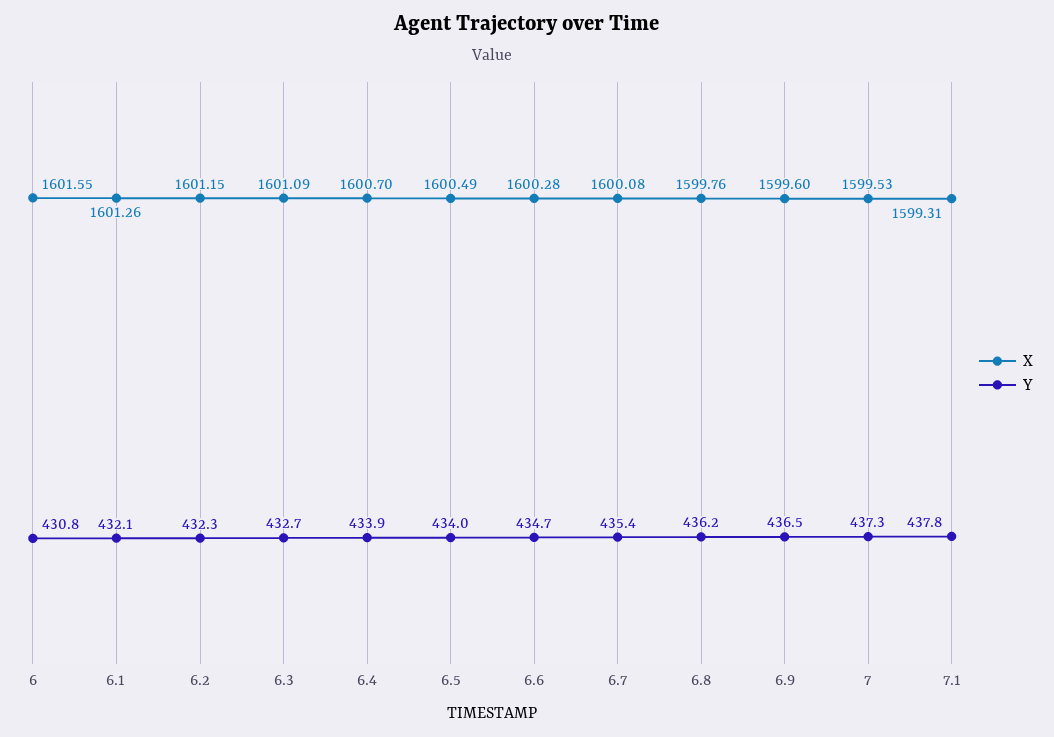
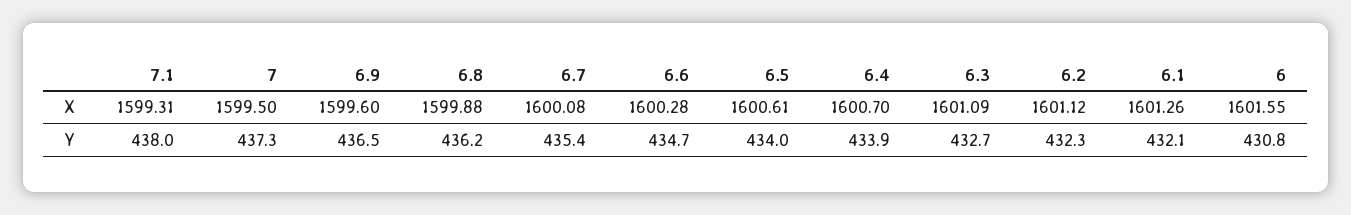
  {
    "X": {
      "6": 1601.55,
      "6.1": 1601.26,
-     "6.2": 1601.15,
+     "6.2": 1601.12,
      "6.3": 1601.09,
      "6.4": 1600.7,
-     "6.5": 1600.49,
+     "6.5": 1600.61,
      "6.6": 1600.28,
      "6.7": 1600.08,
-     "6.8": 1599.76,
+     "6.8": 1599.88,
      "6.9": 1599.6,
-     "7": 1599.53,
+     "7": 1599.5,
      "7.1": 1599.31
    },
    "Y": {
      "6": 430.8,
      "6.1": 432.1,
      "6.2": 432.3,
      "6.3": 432.7,
      "6.4": 433.9,
      "6.5": 434,
      "6.6": 434.7,
      "6.7": 435.4,
      "6.8": 436.2,
      "6.9": 436.5,
      "7": 437.3,
-     "7.1": 437.8
+     "7.1": 438
    }
  }

